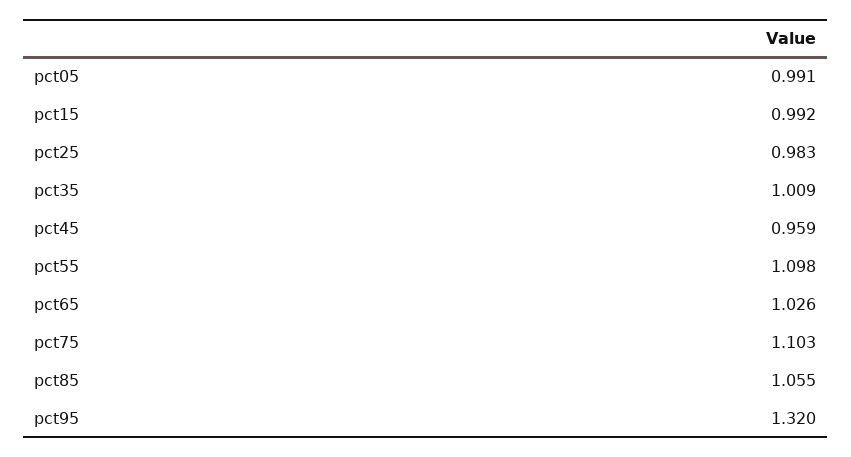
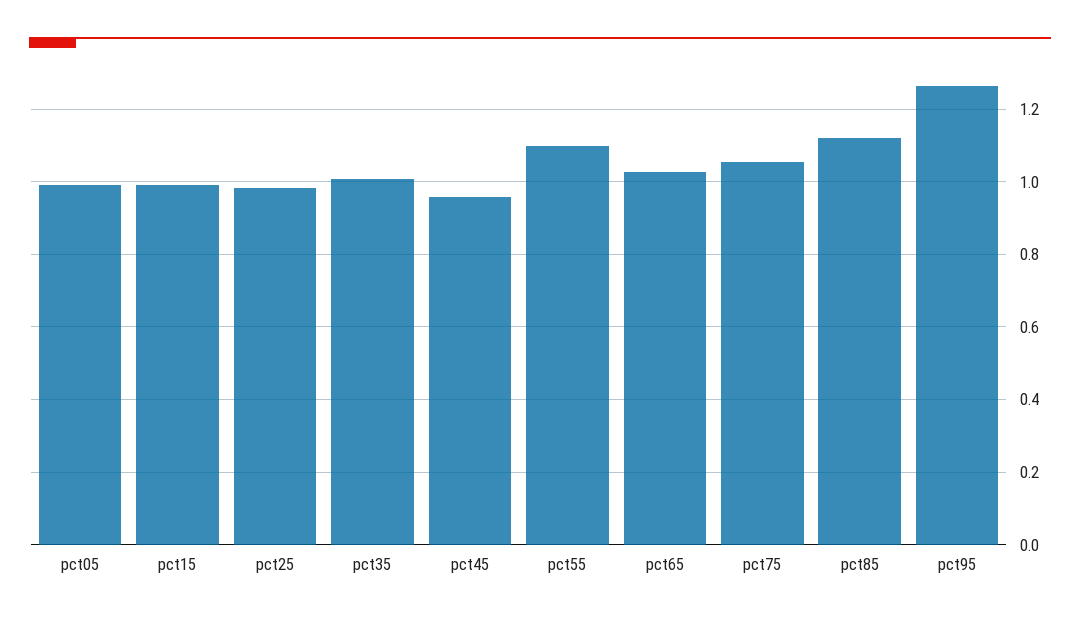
  {
    "pct05": 0.991,
    "pct15": 0.992,
    "pct25": 0.983,
    "pct35": 1.009,
    "pct45": 0.959,
    "pct55": 1.098,
    "pct65": 1.026,
-   "pct75": 1.103,
+   "pct75": 1.06,
-   "pct85": 1.055,
+   "pct85": 1.12,
-   "pct95": 1.32
+   "pct95": 1.26
  }

